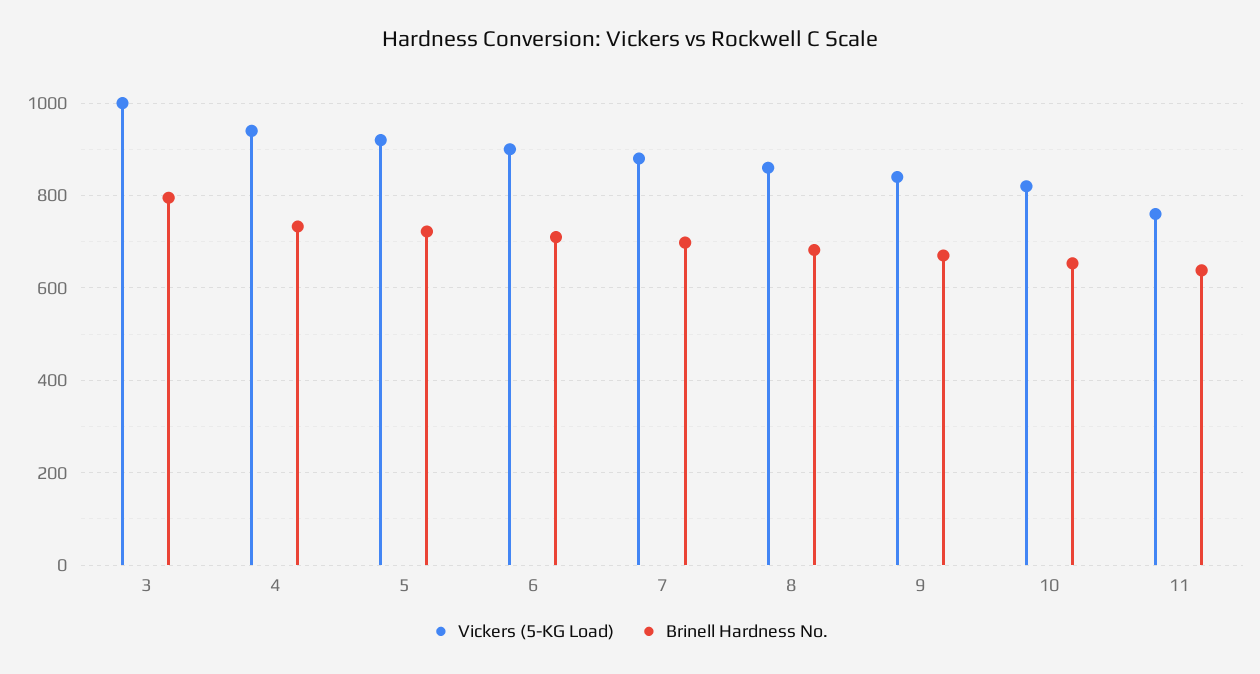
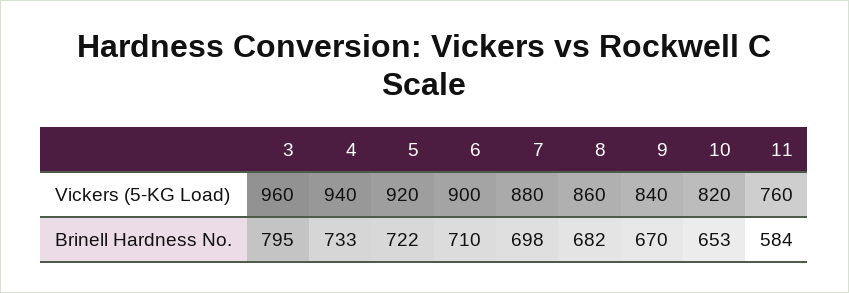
  {
    "Vickers (5-KG Load)": {
-     "3": 1000,
+     "3": 960,
      "4": 940,
      "5": 920,
      "6": 900,
      "7": 880,
      "8": 860,
      "9": 840,
      "10": 820,
      "11": 760
    },
    "Brinell Hardness No.": {
      "3": 795,
      "4": 733,
      "5": 722,
      "6": 710,
      "7": 698,
      "8": 682,
      "9": 670,
      "10": 653,
-     "11": 640
+     "11": 584
    }
  }

